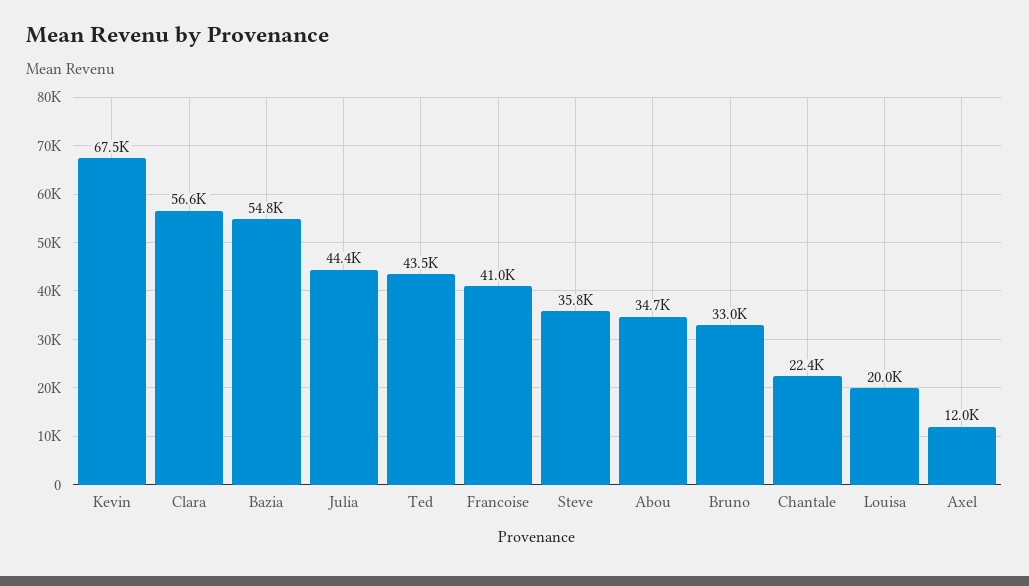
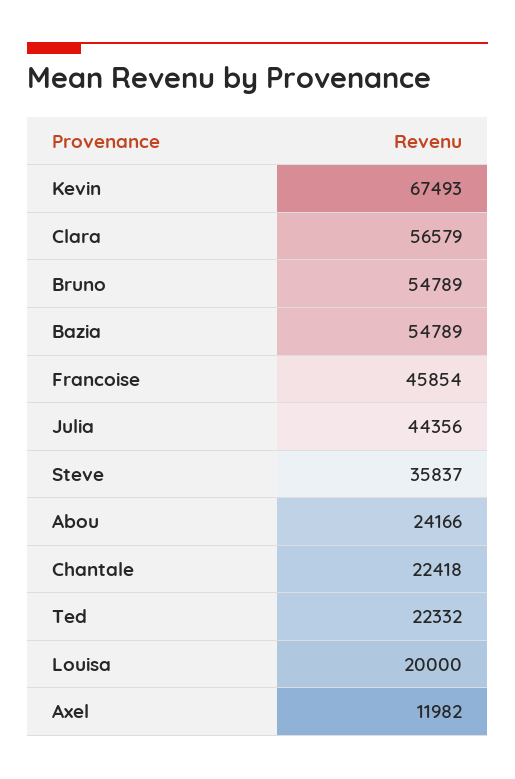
  {
    "Kevin": 67493,
    "Clara": 56579,
    "Bazia": 54789,
    "Julia": 44356,
-   "Ted": 43500,
+   "Ted": 22332,
-   "Francoise": 41000,
+   "Francoise": 45854,
    "Steve": 35837,
-   "Abou": 34700,
+   "Abou": 24166,
-   "Bruno": 33000,
+   "Bruno": 54789,
    "Chantale": 22418,
    "Louisa": 20000,
    "Axel": 11982
  }

